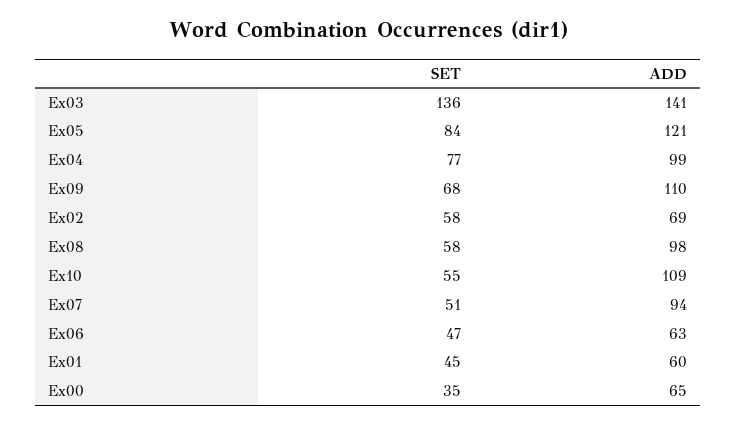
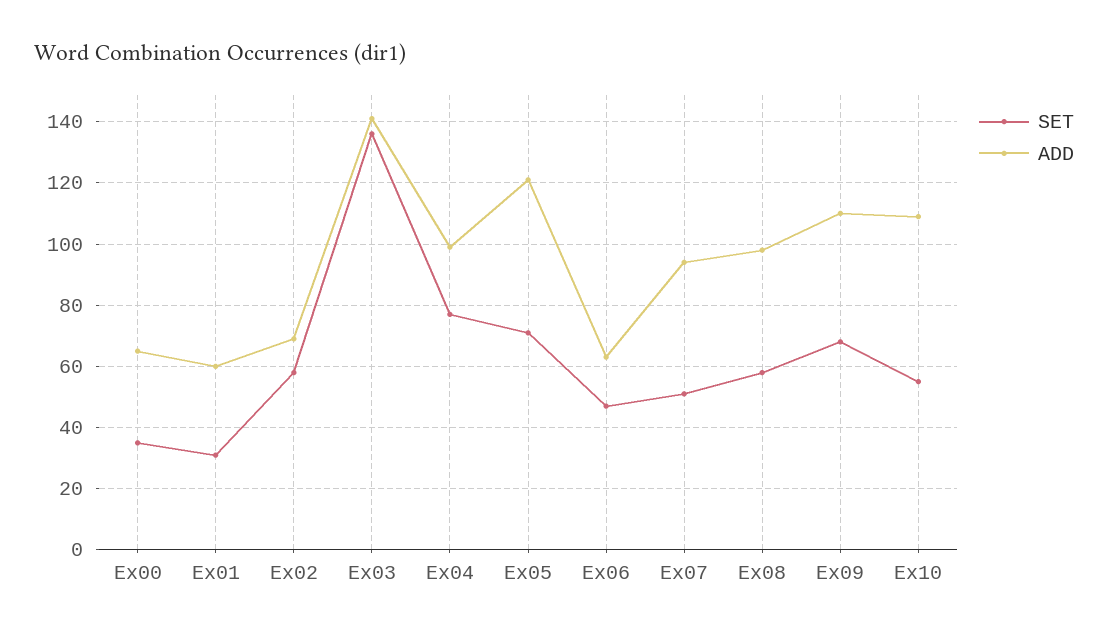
  {
    "SET": {
      "Ex03": 136,
-     "Ex05": 84,
+     "Ex05": 70,
      "Ex04": 77,
      "Ex09": 68,
      "Ex02": 58,
      "Ex08": 58,
      "Ex10": 55,
      "Ex07": 51,
      "Ex06": 47,
-     "Ex01": 45,
+     "Ex01": 30,
      "Ex00": 35
    },
    "ADD": {
      "Ex03": 141,
      "Ex05": 121,
      "Ex04": 99,
      "Ex09": 110,
      "Ex02": 69,
      "Ex08": 98,
      "Ex10": 109,
      "Ex07": 94,
      "Ex06": 63,
      "Ex01": 60,
      "Ex00": 65
    }
  }

